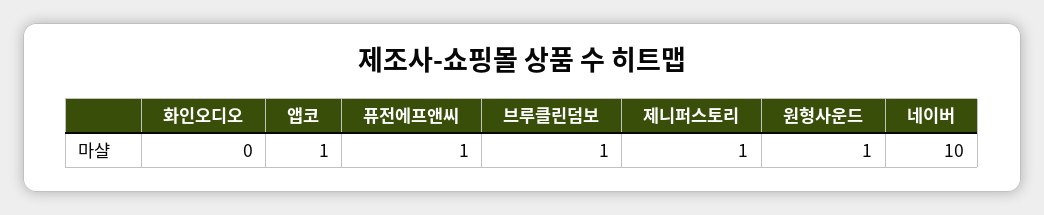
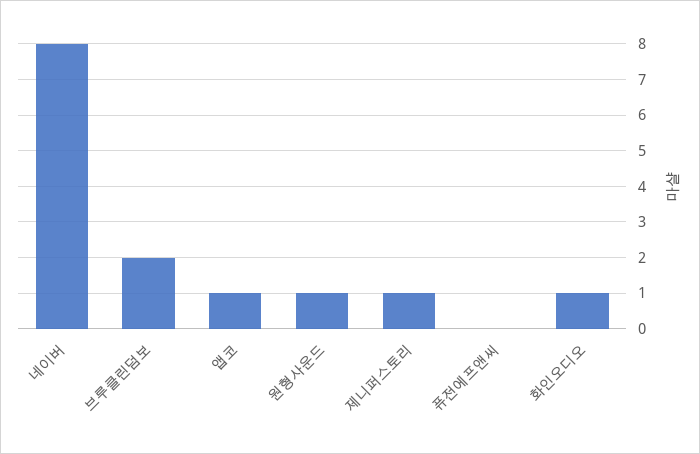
  {
-   "화인오디오": 0,
+   "화인오디오": 1,
    "앱코": 1,
-   "퓨전에프앤씨": 1,
+   "퓨전에프앤씨": 0,
-   "브루클린덤보": 1,
+   "브루클린덤보": 2,
    "제니퍼스토리": 1,
    "원형사운드": 1,
-   "네이버": 10
+   "네이버": 8
  }

